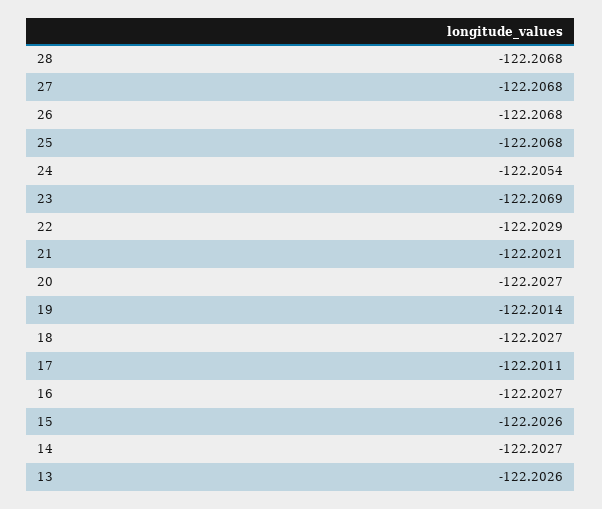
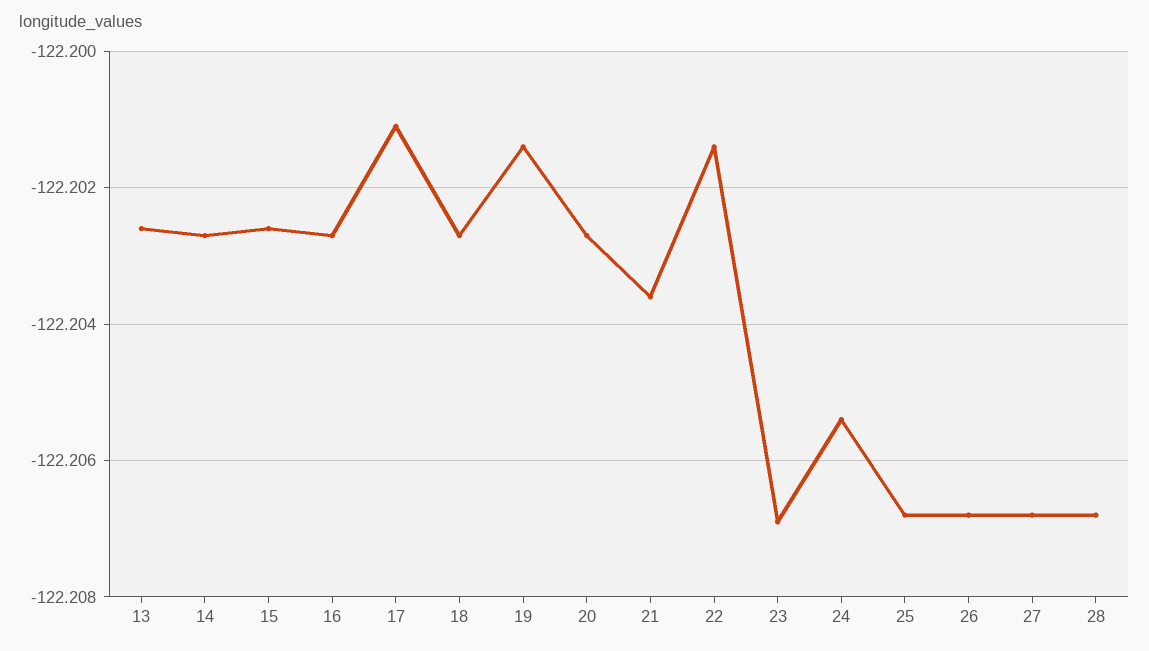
  {
    "28": -122.2068,
    "27": -122.2068,
    "26": -122.2068,
    "25": -122.2068,
    "24": -122.2054,
    "23": -122.2069,
-   "22": -122.2029,
+   "22": -122.2015,
-   "21": -122.2021,
+   "21": -122.2035,
    "20": -122.2027,
    "19": -122.2014,
    "18": -122.2027,
    "17": -122.2011,
    "16": -122.2027,
    "15": -122.2026,
    "14": -122.2027,
    "13": -122.2026
  }

